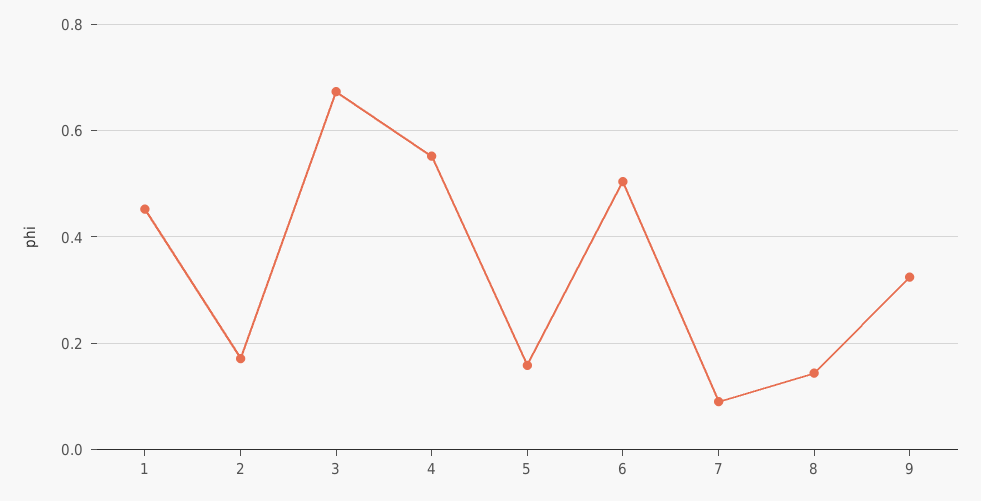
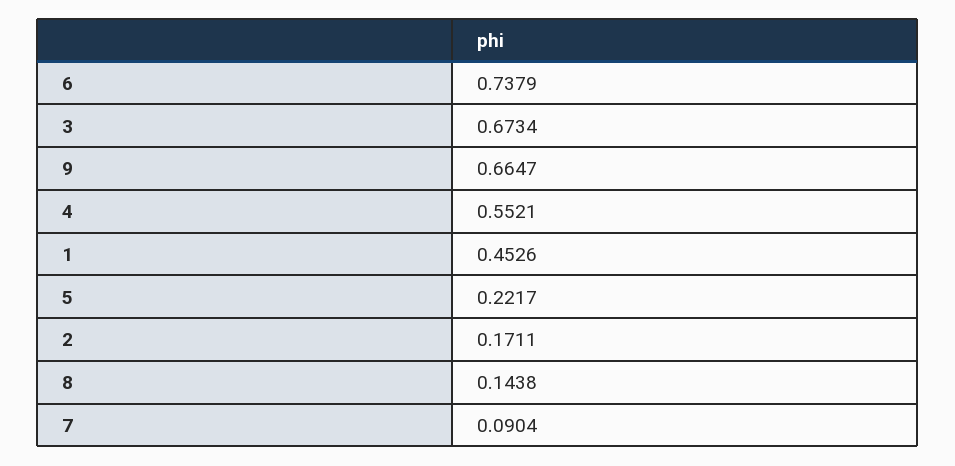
  {
    "1": 0.4526,
    "2": 0.1711,
    "3": 0.6734,
    "4": 0.5521,
-   "5": 0.16,
+   "5": 0.2217,
-   "6": 0.5,
+   "6": 0.7379,
    "7": 0.0904,
    "8": 0.1438,
-   "9": 0.32
+   "9": 0.6647
  }

